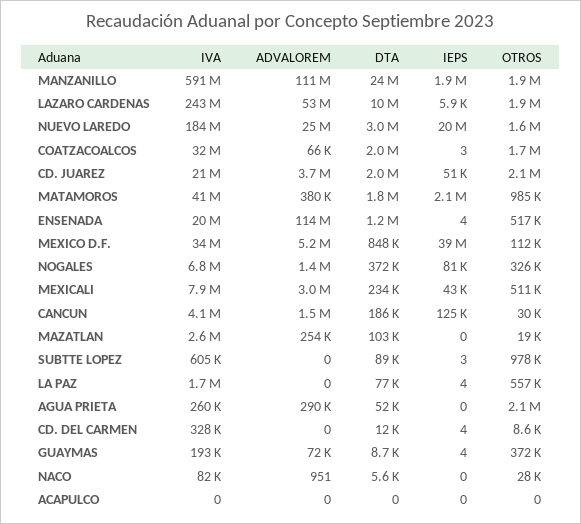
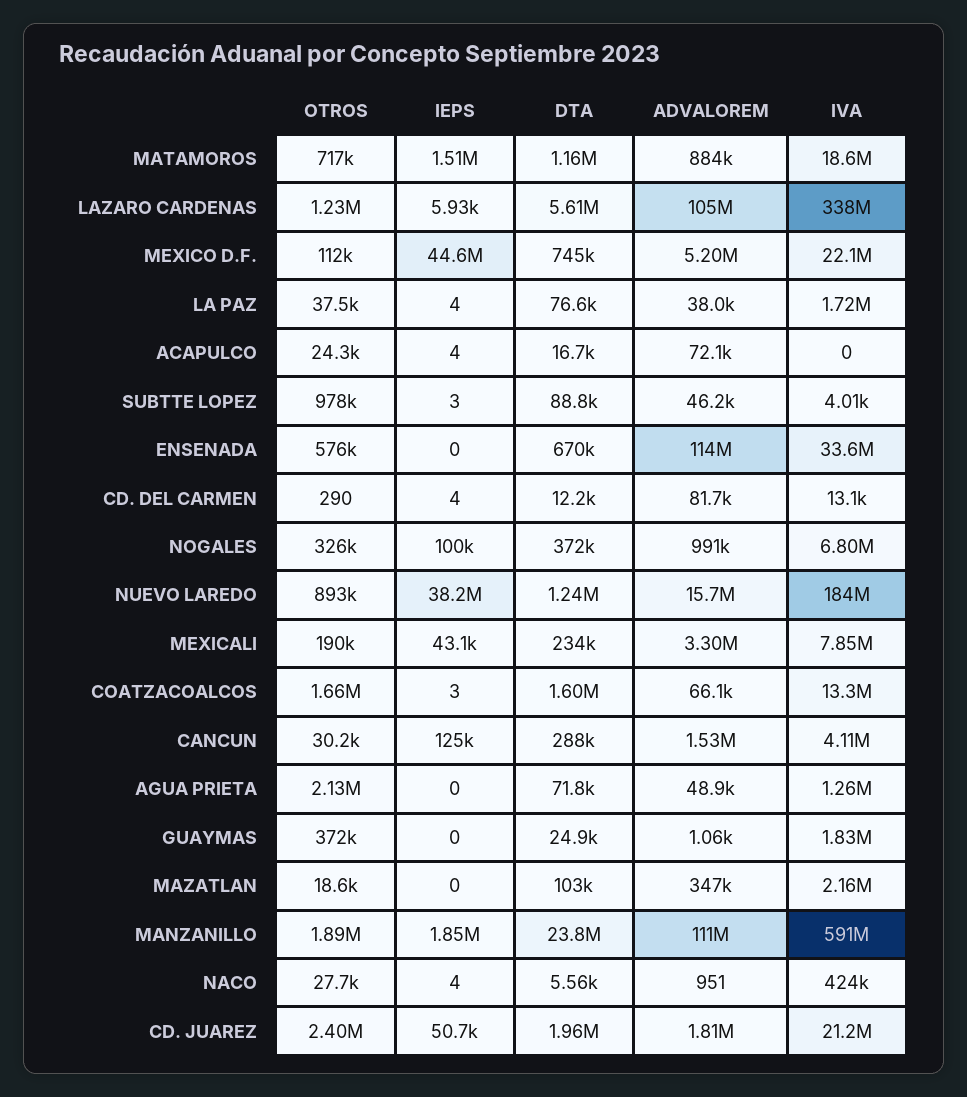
  {
    "IVA": {
      "MANZANILLO": 591000000,
-     "LAZARO CARDENAS": 243000000,
+     "LAZARO CARDENAS": 338000000,
      "NUEVO LAREDO": 184000000,
-     "COATZACOALCOS": 32000000,
+     "COATZACOALCOS": 13300000,
      "CD. JUAREZ": 21200000,
-     "MATAMOROS": 41000000,
+     "MATAMOROS": 18600000,
-     "ENSENADA": 20000000,
+     "ENSENADA": 33600000,
-     "MEXICO D.F.": 34000000,
+     "MEXICO D.F.": 22100000,
      "NOGALES": 6800000,
      "MEXICALI": 7850000,
      "CANCUN": 4110000,
-     "MAZATLAN": 2600000,
+     "MAZATLAN": 2160000,
-     "SUBTTE LOPEZ": 605000,
+     "SUBTTE LOPEZ": 4010,
      "LA PAZ": 1720000,
-     "AGUA PRIETA": 260000,
+     "AGUA PRIETA": 1260000,
-     "CD. DEL CARMEN": 328000,
+     "CD. DEL CARMEN": 13100,
-     "GUAYMAS": 193000,
+     "GUAYMAS": 1830000,
-     "NACO": 82000,
+     "NACO": 424000,
      "ACAPULCO": 0
    },
    "ADVALOREM": {
      "MANZANILLO": 111000000,
-     "LAZARO CARDENAS": 53000000,
+     "LAZARO CARDENAS": 105000000,
-     "NUEVO LAREDO": 25000000,
+     "NUEVO LAREDO": 15700000,
      "COATZACOALCOS": 66100,
-     "CD. JUAREZ": 3700000,
+     "CD. JUAREZ": 1810000,
-     "MATAMOROS": 380000,
+     "MATAMOROS": 884000,
      "ENSENADA": 114000000,
      "MEXICO D.F.": 5200000,
-     "NOGALES": 1400000,
+     "NOGALES": 991000,
-     "MEXICALI": 3000000,
+     "MEXICALI": 3300000,
      "CANCUN": 1530000,
-     "MAZATLAN": 254000,
+     "MAZATLAN": 347000,
-     "SUBTTE LOPEZ": 0,
+     "SUBTTE LOPEZ": 46200,
-     "LA PAZ": 0,
+     "LA PAZ": 38000,
-     "AGUA PRIETA": 290000,
+     "AGUA PRIETA": 48900,
-     "CD. DEL CARMEN": 0,
+     "CD. DEL CARMEN": 81700,
-     "GUAYMAS": 72000,
+     "GUAYMAS": 1060,
      "NACO": 951,
-     "ACAPULCO": 0
+     "ACAPULCO": 72100
    },
    "DTA": {
      "MANZANILLO": 23800000,
-     "LAZARO CARDENAS": 10000000,
+     "LAZARO CARDENAS": 5610000,
-     "NUEVO LAREDO": 3000000,
+     "NUEVO LAREDO": 1240000,
-     "COATZACOALCOS": 2000000,
+     "COATZACOALCOS": 1600000,
      "CD. JUAREZ": 1960000,
-     "MATAMOROS": 1800000,
+     "MATAMOROS": 1160000,
-     "ENSENADA": 1200000,
+     "ENSENADA": 670000,
-     "MEXICO D.F.": 848000,
+     "MEXICO D.F.": 745000,
      "NOGALES": 372000,
      "MEXICALI": 234000,
-     "CANCUN": 186000,
+     "CANCUN": 288000,
      "MAZATLAN": 103000,
      "SUBTTE LOPEZ": 88800,
      "LA PAZ": 76600,
-     "AGUA PRIETA": 52000,
+     "AGUA PRIETA": 71800,
      "CD. DEL CARMEN": 12200,
-     "GUAYMAS": 8700,
+     "GUAYMAS": 24900,
      "NACO": 5560,
-     "ACAPULCO": 0
+     "ACAPULCO": 16700
    },
    "IEPS": {
      "MANZANILLO": 1850000,
      "LAZARO CARDENAS": 5930,
-     "NUEVO LAREDO": 20000000,
+     "NUEVO LAREDO": 38200000,
      "COATZACOALCOS": 3,
      "CD. JUAREZ": 50700,
-     "MATAMOROS": 2100000,
+     "MATAMOROS": 1510000,
-     "ENSENADA": 4,
+     "ENSENADA": 0,
-     "MEXICO D.F.": 39000000,
+     "MEXICO D.F.": 44600000,
-     "NOGALES": 81000,
+     "NOGALES": 100000,
      "MEXICALI": 43100,
      "CANCUN": 125000,
      "MAZATLAN": 0,
      "SUBTTE LOPEZ": 3,
      "LA PAZ": 4,
      "AGUA PRIETA": 0,
      "CD. DEL CARMEN": 4,
-     "GUAYMAS": 4,
+     "GUAYMAS": 0,
-     "NACO": 0,
+     "NACO": 4,
-     "ACAPULCO": 0
+     "ACAPULCO": 4
    },
    "OTROS": {
      "MANZANILLO": 1890000,
-     "LAZARO CARDENAS": 1900000,
+     "LAZARO CARDENAS": 1230000,
-     "NUEVO LAREDO": 1600000,
+     "NUEVO LAREDO": 893000,
      "COATZACOALCOS": 1660000,
-     "CD. JUAREZ": 2100000,
+     "CD. JUAREZ": 2400000,
-     "MATAMOROS": 985000,
+     "MATAMOROS": 717000,
-     "ENSENADA": 517000,
+     "ENSENADA": 576000,
      "MEXICO D.F.": 112000,
      "NOGALES": 326000,
-     "MEXICALI": 511000,
+     "MEXICALI": 190000,
      "CANCUN": 30200,
      "MAZATLAN": 18600,
      "SUBTTE LOPEZ": 978000,
-     "LA PAZ": 557000,
+     "LA PAZ": 37500,
      "AGUA PRIETA": 2130000,
-     "CD. DEL CARMEN": 8600,
+     "CD. DEL CARMEN": 290,
      "GUAYMAS": 372000,
      "NACO": 27700,
-     "ACAPULCO": 0
+     "ACAPULCO": 24300
    }
  }

